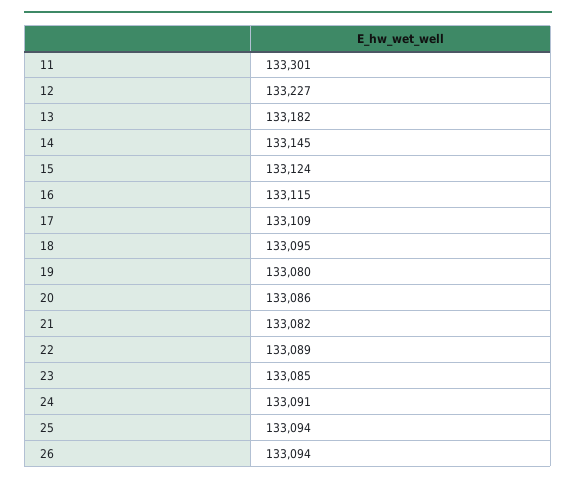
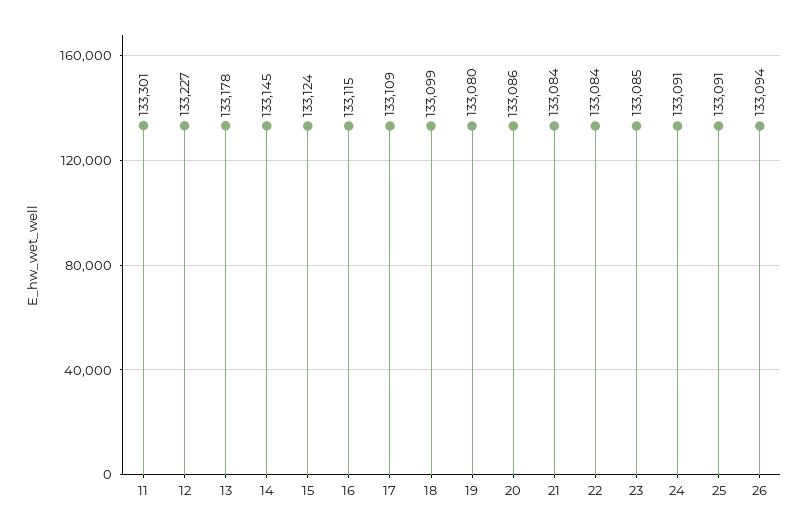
  {
    "11": 133301,
    "12": 133227,
-   "13": 133182,
+   "13": 133178,
    "14": 133145,
    "15": 133124,
    "16": 133115,
    "17": 133109,
-   "18": 133095,
+   "18": 133099,
    "19": 133080,
    "20": 133086,
-   "21": 133082,
+   "21": 133084,
-   "22": 133089,
+   "22": 133084,
    "23": 133085,
    "24": 133091,
-   "25": 133094,
+   "25": 133091,
    "26": 133094
  }

